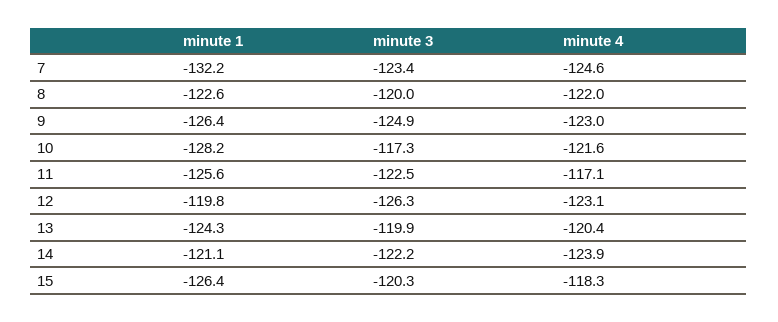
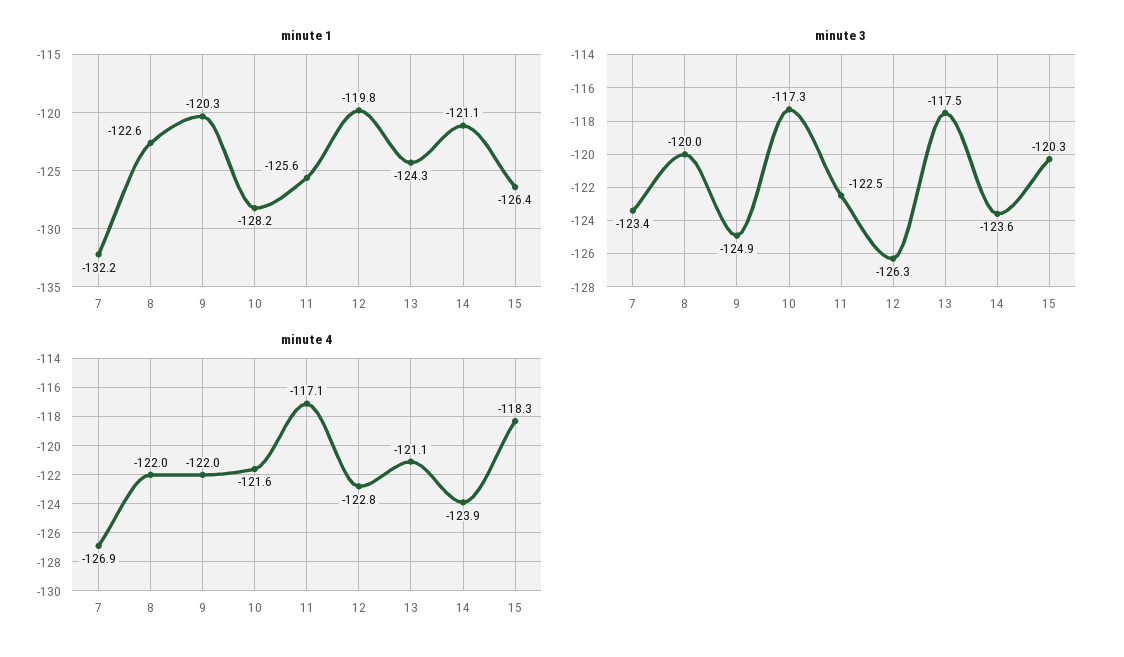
  {
    "minute 1": {
      "7": -132.2,
      "8": -122.6,
-     "9": -126.4,
+     "9": -120.3,
      "10": -128.2,
      "11": -125.6,
      "12": -119.8,
      "13": -124.3,
      "14": -121.1,
      "15": -126.4
    },
    "minute 3": {
      "7": -123.4,
      "8": -120,
      "9": -124.9,
      "10": -117.3,
      "11": -122.5,
      "12": -126.3,
-     "13": -119.9,
+     "13": -117.5,
-     "14": -122.2,
+     "14": -123.6,
      "15": -120.3
    },
    "minute 4": {
-     "7": -124.6,
+     "7": -126.9,
      "8": -122,
-     "9": -123,
+     "9": -122,
      "10": -121.6,
      "11": -117.1,
-     "12": -123.1,
+     "12": -122.8,
-     "13": -120.4,
+     "13": -121.1,
      "14": -123.9,
      "15": -118.3
    }
  }

